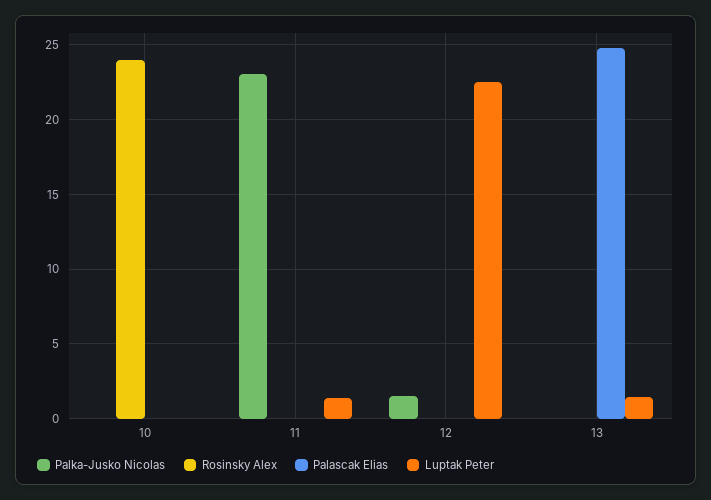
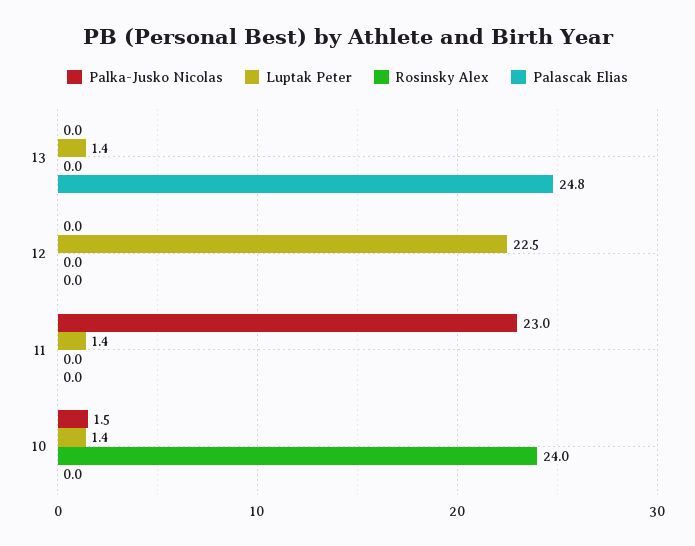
  {
    "Palka-Jusko Nicolas": {
-     "10": 0,
+     "10": 1.5,
      "11": 23,
-     "12": 1.5,
+     "12": 0,
      "13": 0
    },
    "Rosinsky Alex": {
      "10": 24,
      "11": 0,
      "12": 0,
      "13": 0
    },
    "Palascak Elias": {
      "10": 0,
      "11": 0,
      "12": 0,
      "13": 24.8
    },
    "Luptak Peter": {
-     "10": 0,
+     "10": 1.4,
      "11": 1.4,
      "12": 22.5,
      "13": 1.4
    }
  }

